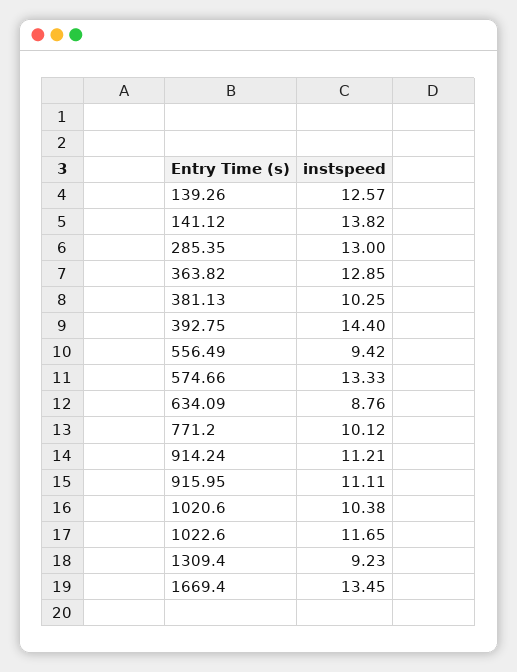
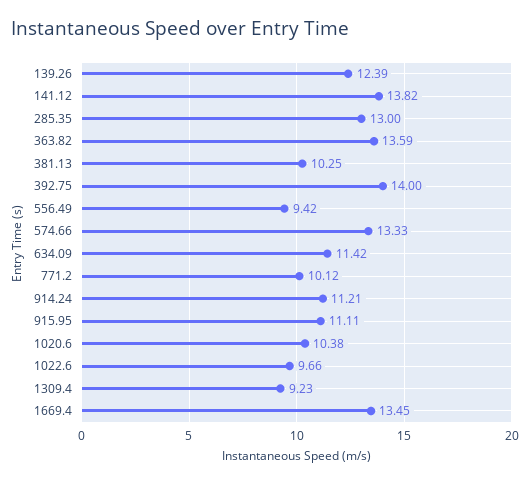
  {
-   "139.26": 12.57,
+   "139.26": 12.39,
    "141.12": 13.82,
    "285.35": 13,
-   "363.82": 12.85,
+   "363.82": 13.59,
    "381.13": 10.25,
-   "392.75": 14.4,
+   "392.75": 14,
    "556.49": 9.42,
    "574.66": 13.33,
-   "634.09": 8.76,
+   "634.09": 11.42,
    "771.2": 10.12,
    "914.24": 11.21,
    "915.95": 11.11,
    "1020.6": 10.38,
-   "1022.6": 11.65,
+   "1022.6": 9.66,
    "1309.4": 9.23,
    "1669.4": 13.45
  }

